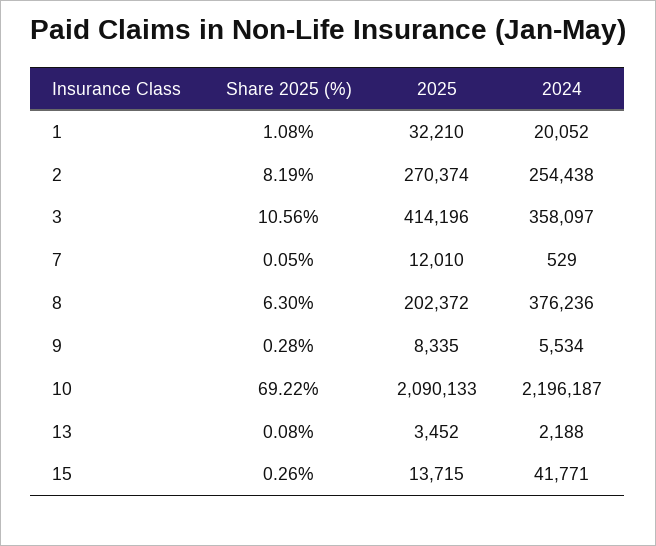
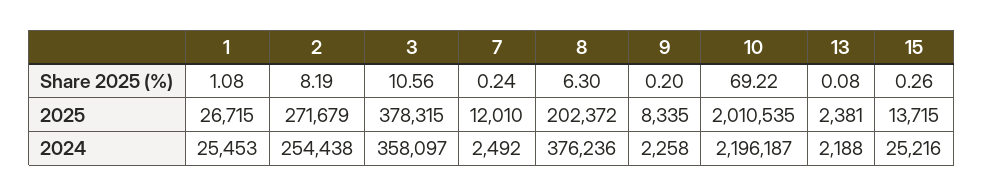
  {
    "Share 2025 (%)": {
      "1": 1.08,
      "2": 8.19,
      "3": 10.56,
-     "7": 0.05,
+     "7": 0.24,
      "8": 6.3,
-     "9": 0.28,
+     "9": 0.2,
      "10": 69.22,
      "13": 0.08,
      "15": 0.26
    },
    "2025": {
-     "1": 32210,
+     "1": 26715,
-     "2": 270374,
+     "2": 271679,
-     "3": 414196,
+     "3": 378315,
      "7": 12010,
      "8": 202372,
      "9": 8335,
-     "10": 2090133,
+     "10": 2010535,
-     "13": 3452,
+     "13": 2381,
      "15": 13715
    },
    "2024": {
-     "1": 20052,
+     "1": 25453,
      "2": 254438,
      "3": 358097,
-     "7": 529,
+     "7": 2492,
      "8": 376236,
-     "9": 5534,
+     "9": 2258,
      "10": 2196187,
      "13": 2188,
-     "15": 41771
+     "15": 25216
    }
  }

